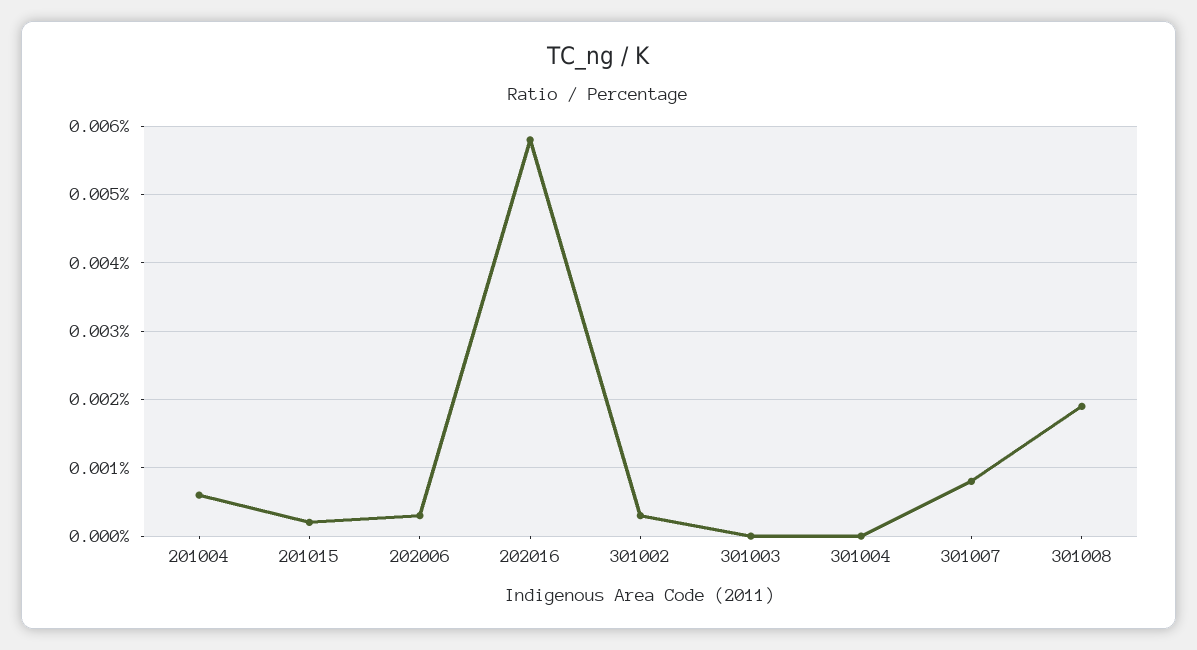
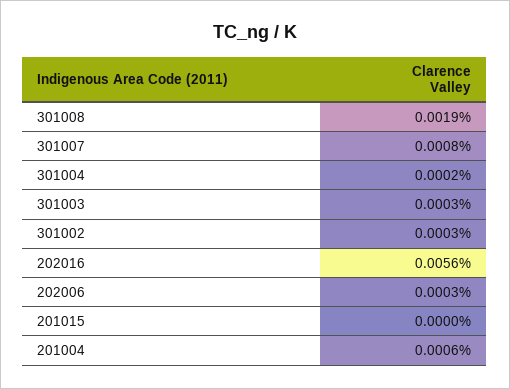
  {
    "201004": 0.0006,
-   "201015": 0.0002,
+   "201015": 0,
    "202006": 0.0003,
-   "202016": 0.0058,
+   "202016": 0.0056,
    "301002": 0.0003,
-   "301003": 0,
+   "301003": 0.0003,
-   "301004": 0,
+   "301004": 0.0002,
    "301007": 0.0008,
    "301008": 0.0019
  }

